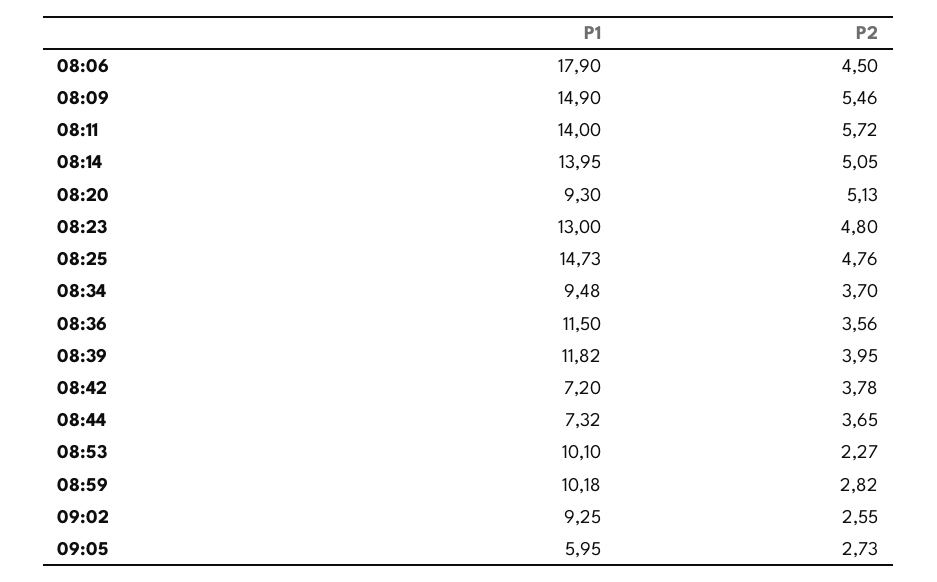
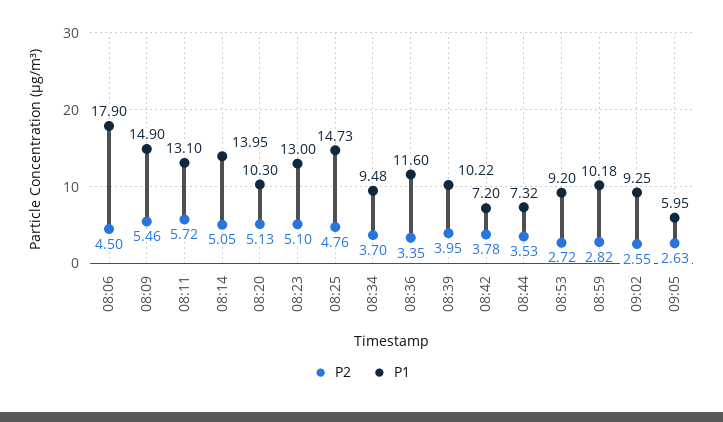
  {
    "P1": {
      "08:06": 17.9,
      "08:09": 14.9,
-     "08:11": 14,
+     "08:11": 13.1,
      "08:14": 13.95,
-     "08:20": 9.3,
+     "08:20": 10.3,
      "08:23": 13,
      "08:25": 14.73,
      "08:34": 9.48,
-     "08:36": 11.5,
+     "08:36": 11.6,
-     "08:39": 11.82,
+     "08:39": 10.22,
      "08:42": 7.2,
      "08:44": 7.32,
-     "08:53": 10.1,
+     "08:53": 9.2,
      "08:59": 10.18,
      "09:02": 9.25,
      "09:05": 5.95
    },
    "P2": {
      "08:06": 4.5,
      "08:09": 5.46,
      "08:11": 5.72,
      "08:14": 5.05,
      "08:20": 5.13,
-     "08:23": 4.8,
+     "08:23": 5.1,
      "08:25": 4.76,
      "08:34": 3.7,
-     "08:36": 3.56,
+     "08:36": 3.35,
      "08:39": 3.95,
      "08:42": 3.78,
-     "08:44": 3.65,
+     "08:44": 3.53,
-     "08:53": 2.27,
+     "08:53": 2.72,
      "08:59": 2.82,
      "09:02": 2.55,
-     "09:05": 2.73
+     "09:05": 2.63
    }
  }

